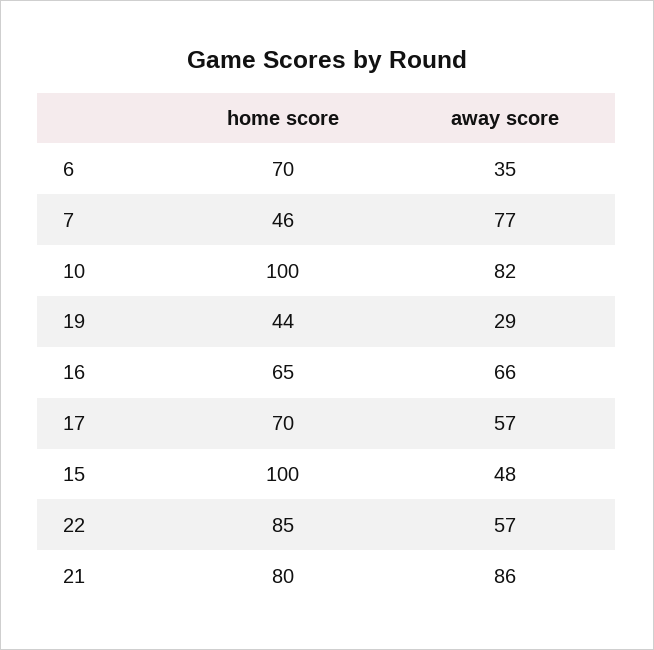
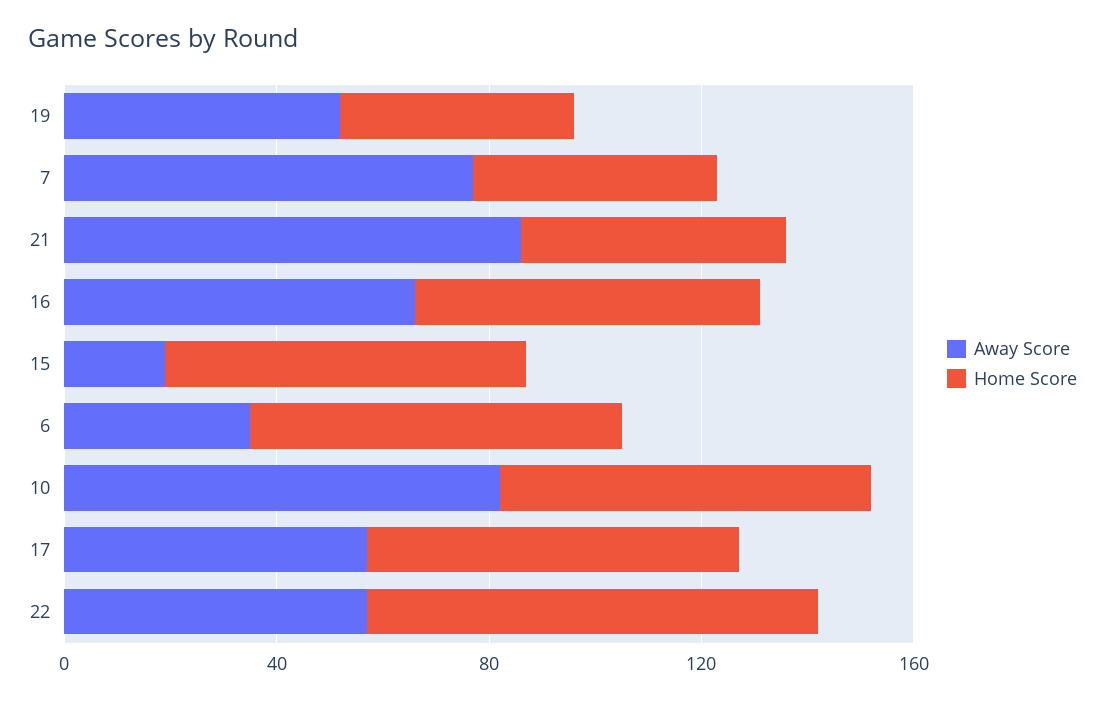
  {
    "home score": {
      "6": 70,
      "7": 46,
-     "10": 100,
+     "10": 70,
      "19": 44,
      "16": 65,
      "17": 70,
-     "15": 100,
+     "15": 70,
      "22": 85,
-     "21": 80
+     "21": 50
    },
    "away score": {
      "6": 35,
      "7": 77,
      "10": 82,
-     "19": 29,
+     "19": 50,
      "16": 66,
      "17": 57,
-     "15": 48,
+     "15": 20,
      "22": 57,
      "21": 86
    }
  }

